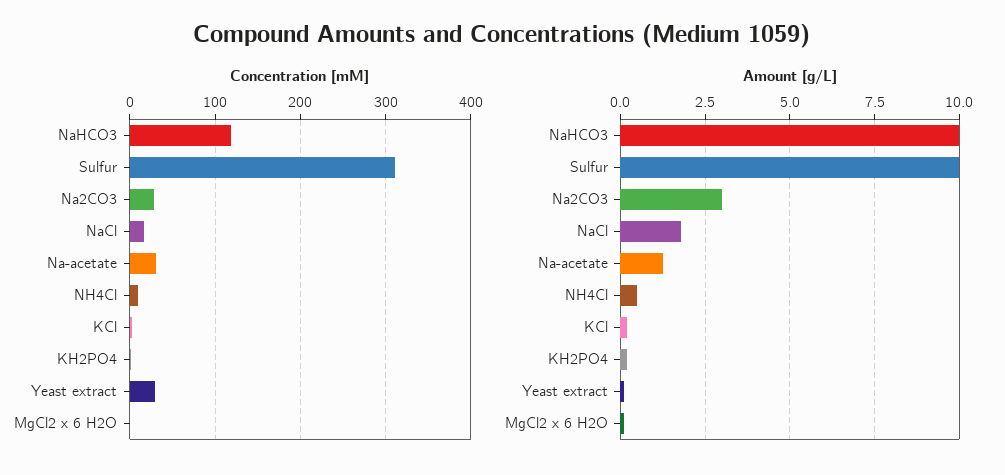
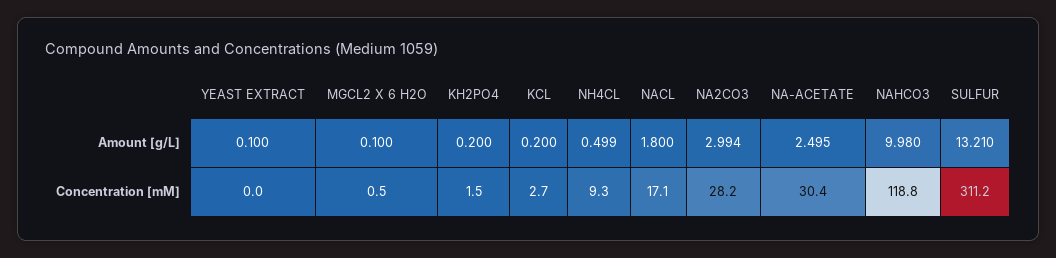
  {
    "Concentration [mM]": {
      "NaHCO3": 118.8,
      "Sulfur": 311.2,
      "Na2CO3": 28.2,
      "NaCl": 17.1,
      "Na-acetate": 30.4,
      "NH4Cl": 9.3,
      "KCl": 2.7,
      "KH2PO4": 1.5,
-     "Yeast extract": 30,
+     "Yeast extract": 0,
      "MgCl2 x 6 H2O": 0.5
    },
    "Amount [g/L]": {
      "NaHCO3": 9.98,
-     "Sulfur": 10,
+     "Sulfur": 13.21,
      "Na2CO3": 2.994,
      "NaCl": 1.8,
-     "Na-acetate": 1.25,
+     "Na-acetate": 2.495,
      "NH4Cl": 0.499,
      "KCl": 0.2,
      "KH2PO4": 0.2,
      "Yeast extract": 0.1,
      "MgCl2 x 6 H2O": 0.1
    }
  }

